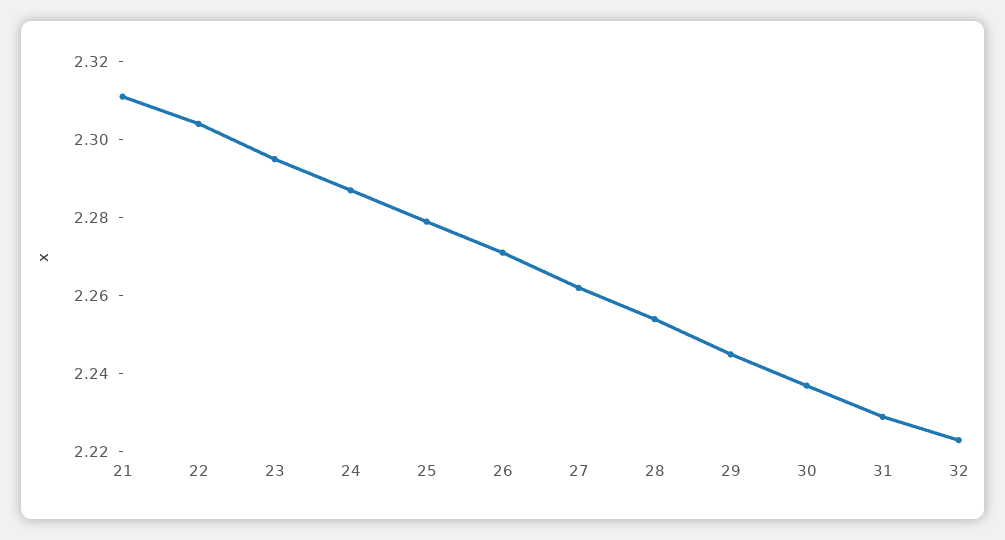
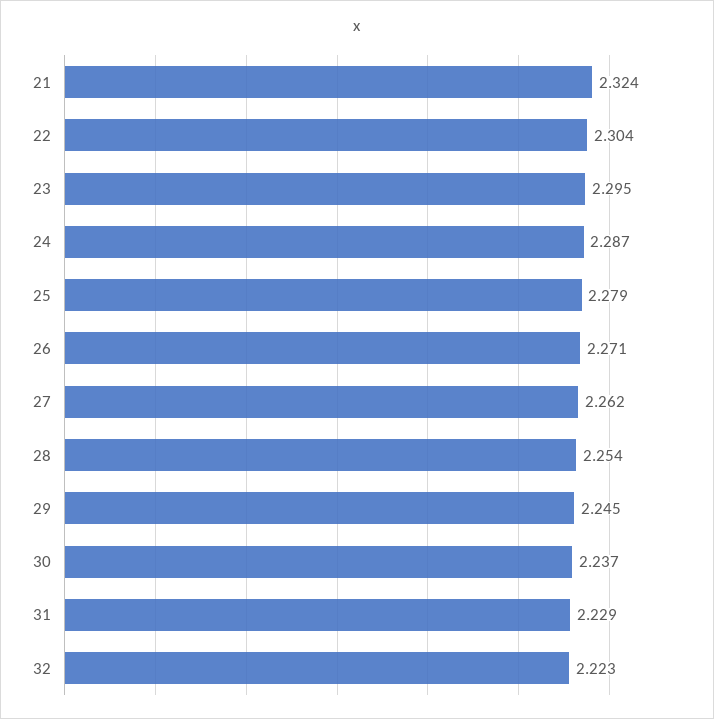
  {
-   "21": 2.31,
+   "21": 2.324,
    "22": 2.304,
    "23": 2.295,
    "24": 2.287,
    "25": 2.279,
    "26": 2.271,
    "27": 2.262,
    "28": 2.254,
    "29": 2.245,
    "30": 2.237,
    "31": 2.229,
    "32": 2.223
  }

